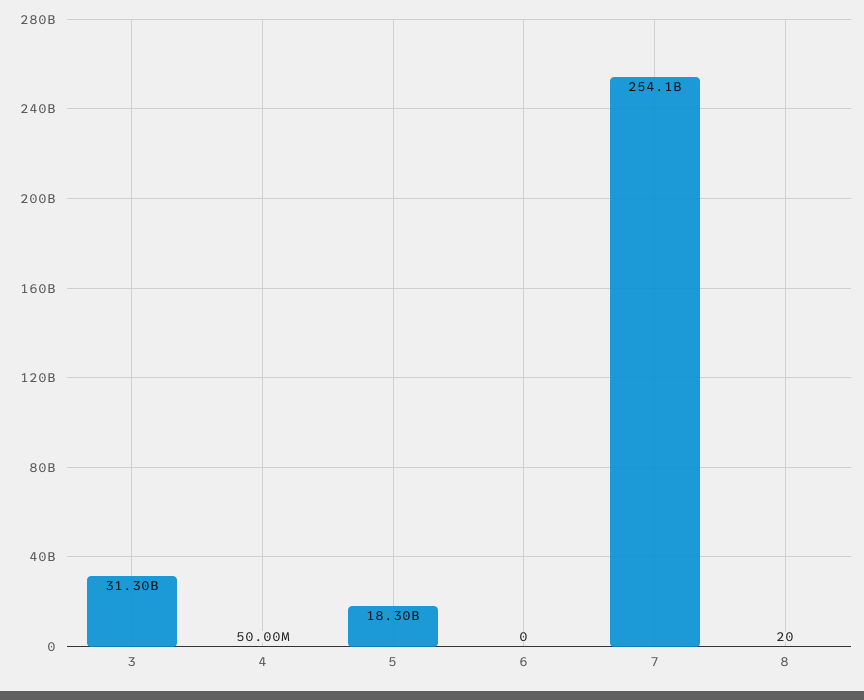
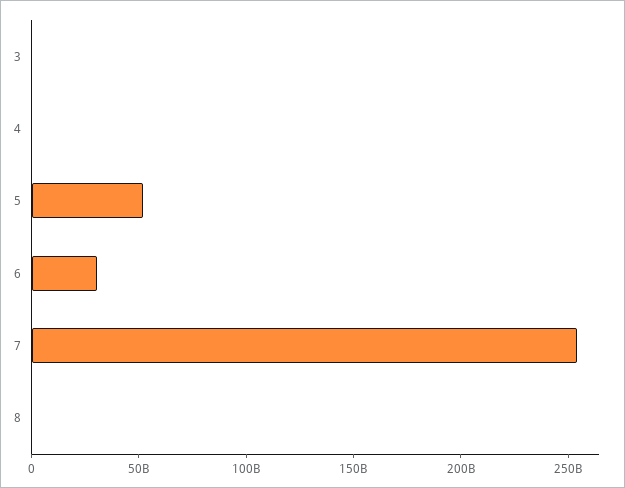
  {
-   "3": 31300000000,
+   "3": 0,
    "4": 50000000,
-   "5": 18300000000,
+   "5": 50000000000,
-   "6": 0,
+   "6": 30000000000,
    "7": 254100000000,
    "8": 20
  }

